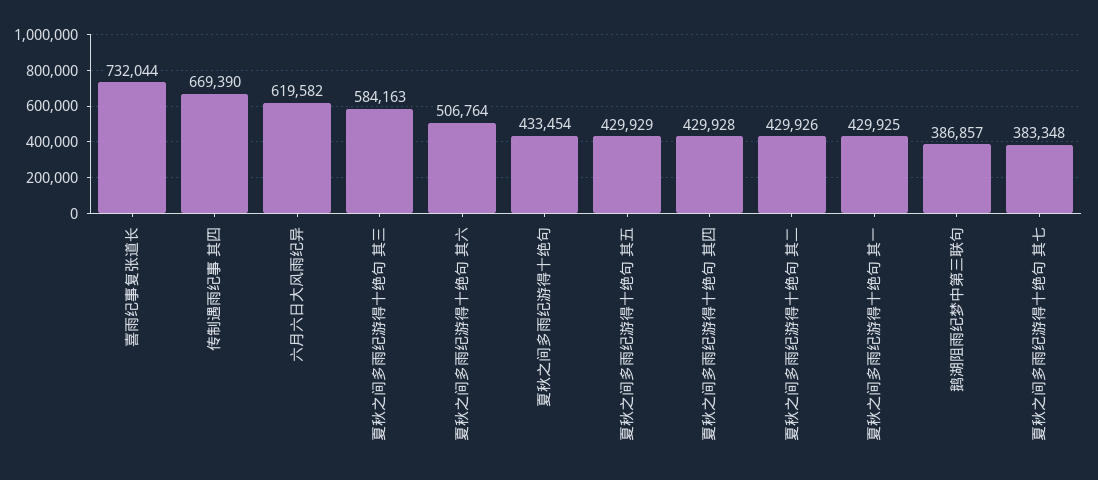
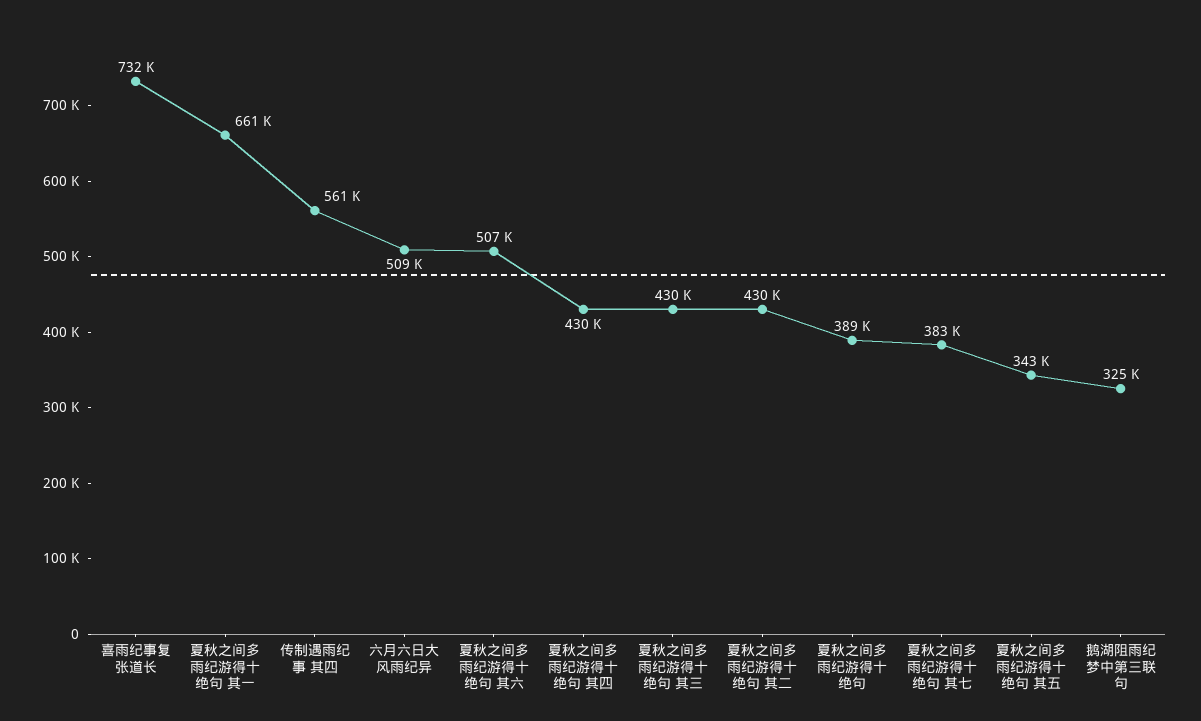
  {
    "喜雨纪事复张道长": 732044,
-   "传制遇雨纪事 其四": 669390,
+   "传制遇雨纪事 其四": 561000,
-   "六月六日大风雨纪异": 619582,
+   "六月六日大风雨纪异": 509000,
-   "夏秋之间多雨纪游得十绝句 其三": 584163,
+   "夏秋之间多雨纪游得十绝句 其三": 430000,
    "夏秋之间多雨纪游得十绝句 其六": 506764,
-   "夏秋之间多雨纪游得十绝句": 433454,
+   "夏秋之间多雨纪游得十绝句": 389000,
-   "夏秋之间多雨纪游得十绝句 其五": 429929,
+   "夏秋之间多雨纪游得十绝句 其五": 343000,
    "夏秋之间多雨纪游得十绝句 其四": 429928,
    "夏秋之间多雨纪游得十绝句 其二": 429926,
-   "夏秋之间多雨纪游得十绝句 其一": 429925,
+   "夏秋之间多雨纪游得十绝句 其一": 661000,
-   "鹅湖阻雨纪梦中第三联句": 386857,
+   "鹅湖阻雨纪梦中第三联句": 325000,
    "夏秋之间多雨纪游得十绝句 其七": 383348
  }

